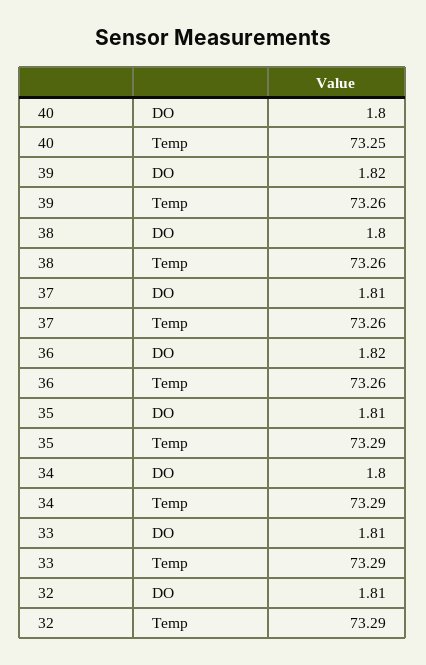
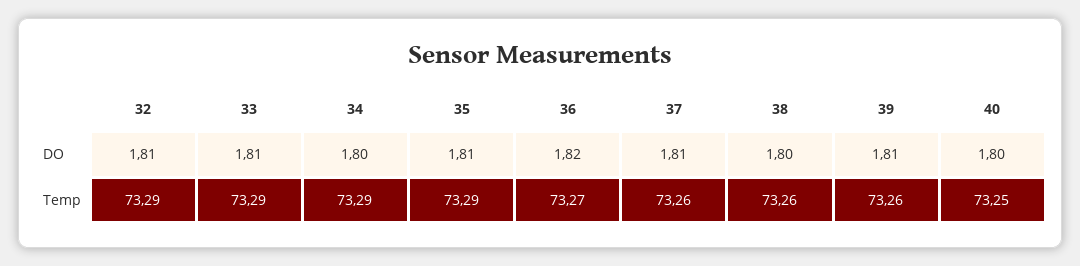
  {
    "40": {
      "DO": 1.8,
      "Temp": 73.25
    },
    "39": {
-     "DO": 1.82,
+     "DO": 1.81,
      "Temp": 73.26
    },
    "38": {
      "DO": 1.8,
      "Temp": 73.26
    },
    "37": {
      "DO": 1.81,
      "Temp": 73.26
    },
    "36": {
      "DO": 1.82,
-     "Temp": 73.26
+     "Temp": 73.27
    },
    "35": {
      "DO": 1.81,
      "Temp": 73.29
    },
    "34": {
      "DO": 1.8,
      "Temp": 73.29
    },
    "33": {
      "DO": 1.81,
      "Temp": 73.29
    },
    "32": {
      "DO": 1.81,
      "Temp": 73.29
    }
  }

